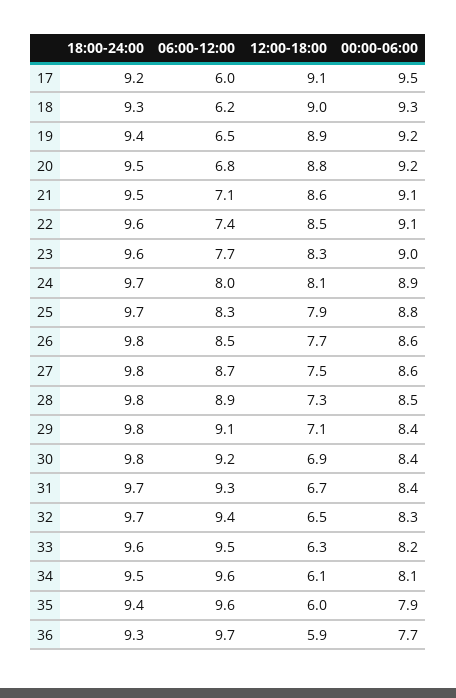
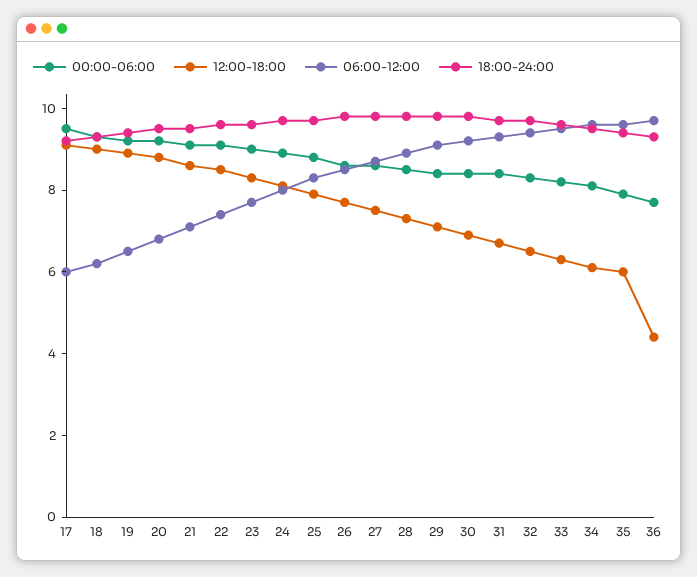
  {
    "18:00-24:00": {
      "17": 9.2,
      "18": 9.3,
      "19": 9.4,
      "20": 9.5,
      "21": 9.5,
      "22": 9.6,
      "23": 9.6,
      "24": 9.7,
      "25": 9.7,
      "26": 9.8,
      "27": 9.8,
      "28": 9.8,
      "29": 9.8,
      "30": 9.8,
      "31": 9.7,
      "32": 9.7,
      "33": 9.6,
      "34": 9.5,
      "35": 9.4,
      "36": 9.3
    },
    "06:00-12:00": {
      "17": 6,
      "18": 6.2,
      "19": 6.5,
      "20": 6.8,
      "21": 7.1,
      "22": 7.4,
      "23": 7.7,
      "24": 8,
      "25": 8.3,
      "26": 8.5,
      "27": 8.7,
      "28": 8.9,
      "29": 9.1,
      "30": 9.2,
      "31": 9.3,
      "32": 9.4,
      "33": 9.5,
      "34": 9.6,
      "35": 9.6,
      "36": 9.7
    },
    "12:00-18:00": {
      "17": 9.1,
      "18": 9,
      "19": 8.9,
      "20": 8.8,
      "21": 8.6,
      "22": 8.5,
      "23": 8.3,
      "24": 8.1,
      "25": 7.9,
      "26": 7.7,
      "27": 7.5,
      "28": 7.3,
      "29": 7.1,
      "30": 6.9,
      "31": 6.7,
      "32": 6.5,
      "33": 6.3,
      "34": 6.1,
      "35": 6,
-     "36": 5.9
+     "36": 4.5
    },
    "00:00-06:00": {
      "17": 9.5,
      "18": 9.3,
      "19": 9.2,
      "20": 9.2,
      "21": 9.1,
      "22": 9.1,
      "23": 9,
      "24": 8.9,
      "25": 8.8,
      "26": 8.6,
      "27": 8.6,
      "28": 8.5,
      "29": 8.4,
      "30": 8.4,
      "31": 8.4,
      "32": 8.3,
      "33": 8.2,
      "34": 8.1,
      "35": 7.9,
      "36": 7.7
    }
  }

